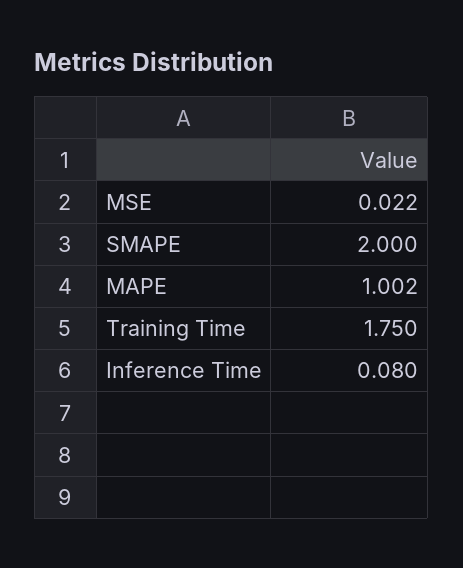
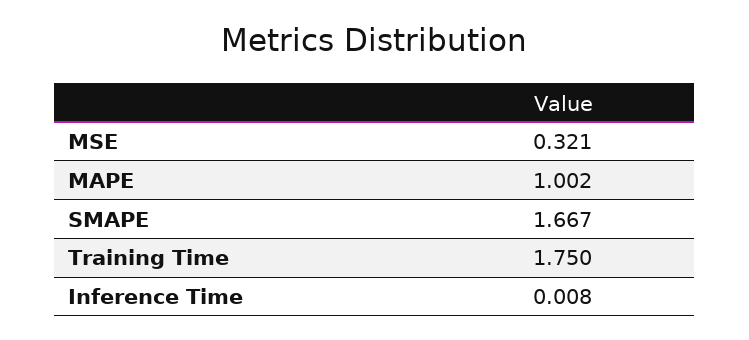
  {
-   "MSE": 0.022,
+   "MSE": 0.321,
-   "SMAPE": 2,
+   "SMAPE": 1.667,
    "MAPE": 1.002,
    "Training Time": 1.75,
-   "Inference Time": 0.08
+   "Inference Time": 0.008
  }

